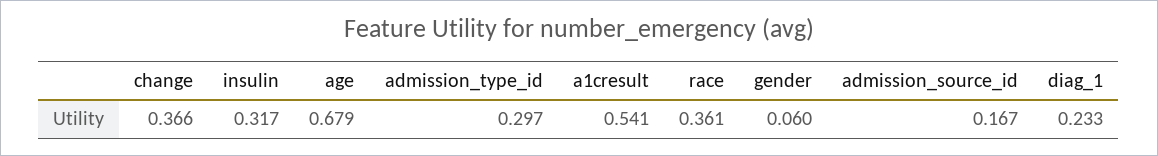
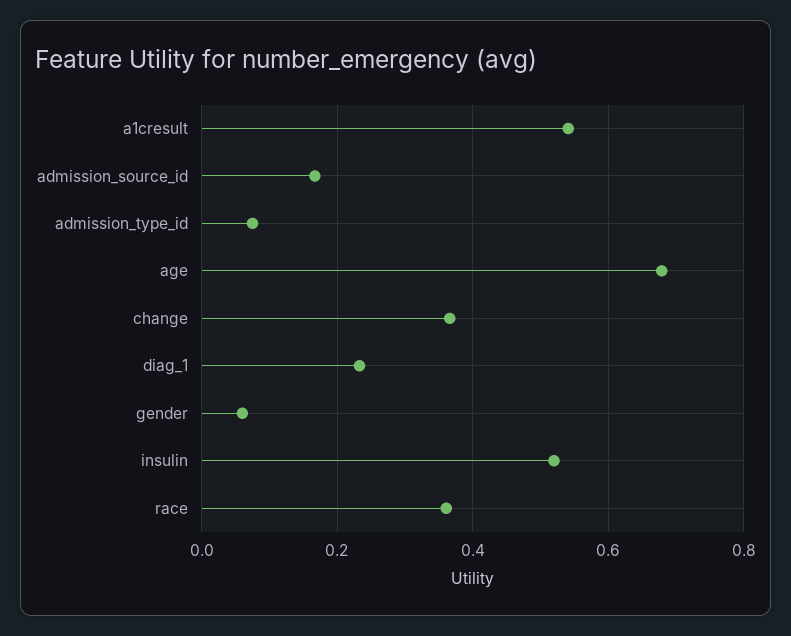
  {
    "change": 0.366,
-   "insulin": 0.317,
+   "insulin": 0.52,
    "age": 0.679,
-   "admission_type_id": 0.297,
+   "admission_type_id": 0.08,
    "a1cresult": 0.541,
    "race": 0.361,
    "gender": 0.06,
    "admission_source_id": 0.167,
    "diag_1": 0.233
  }

